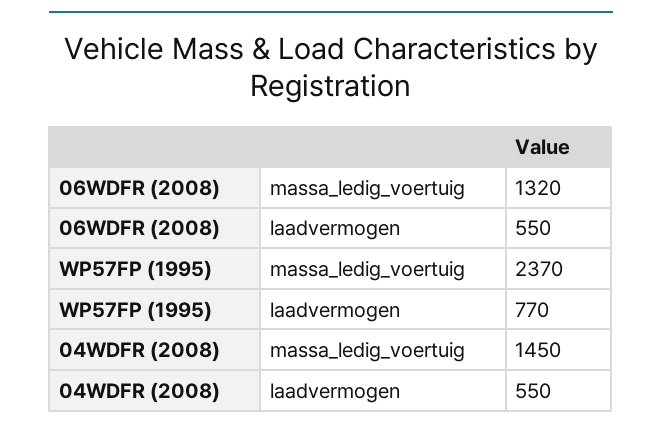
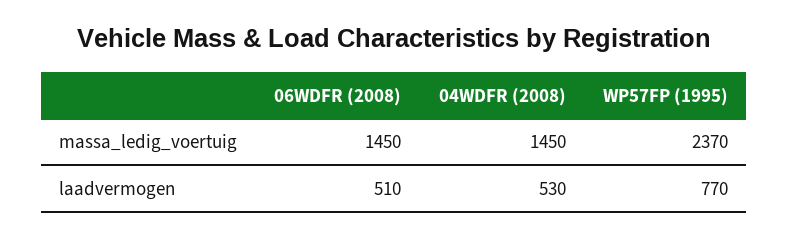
  {
    "06WDFR (2008)": {
-     "massa_ledig_voertuig": 1320,
+     "massa_ledig_voertuig": 1450,
-     "laadvermogen": 550
+     "laadvermogen": 510
    },
    "WP57FP (1995)": {
      "massa_ledig_voertuig": 2370,
      "laadvermogen": 770
    },
    "04WDFR (2008)": {
      "massa_ledig_voertuig": 1450,
-     "laadvermogen": 550
+     "laadvermogen": 530
    }
  }

